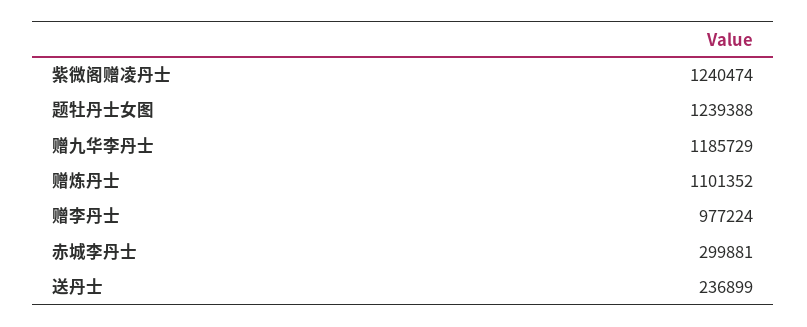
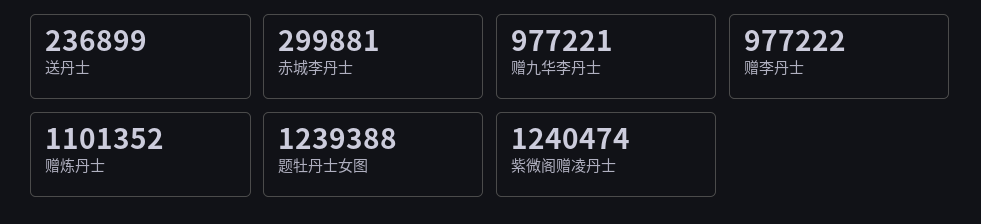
  {
    "紫微阁赠凌丹士": 1240474,
    "题牡丹士女图": 1239388,
-   "赠九华李丹士": 1185729,
+   "赠九华李丹士": 977221,
    "赠炼丹士": 1101352,
-   "赠李丹士": 977224,
+   "赠李丹士": 977222,
    "赤城李丹士": 299881,
    "送丹士": 236899
  }

